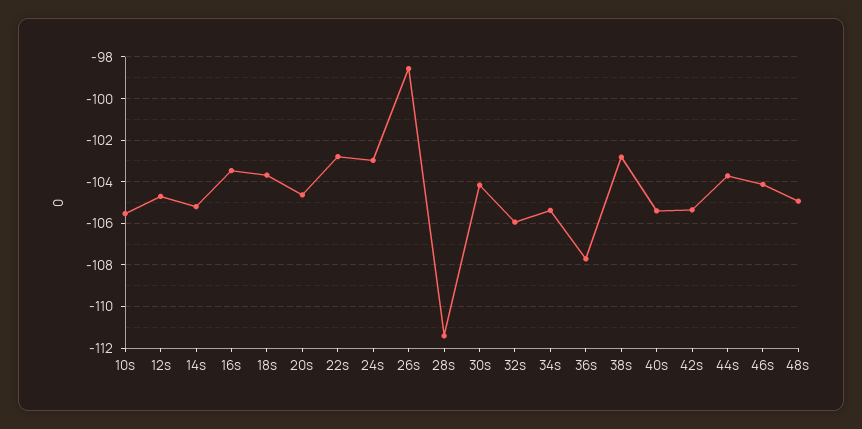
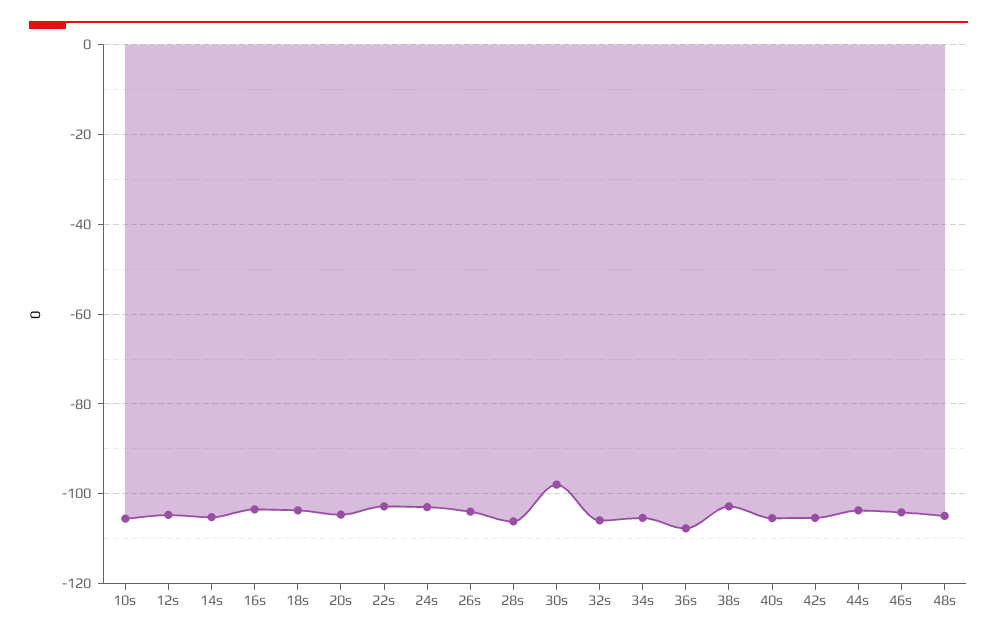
  {
    "10s": -105.5,
    "12s": -104.5,
    "14s": -105,
    "16s": -103.5,
    "18s": -103.5,
    "20s": -104.5,
    "22s": -103,
    "24s": -103,
-   "26s": -98.5,
+   "26s": -104,
-   "28s": -111.5,
+   "28s": -106,
-   "30s": -104,
+   "30s": -98,
    "32s": -106,
    "34s": -105.5,
    "36s": -107.5,
    "38s": -103,
    "40s": -105.5,
    "42s": -105.5,
    "44s": -103.5,
    "46s": -104,
    "48s": -105
  }

